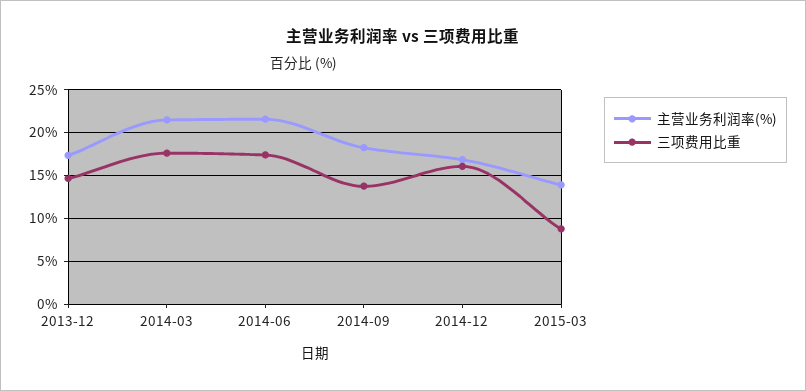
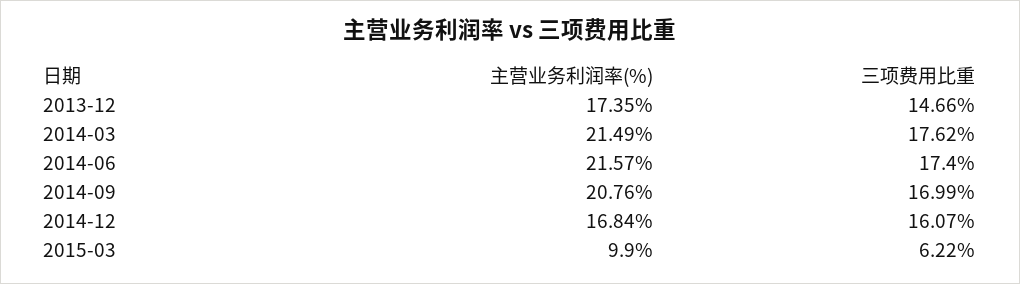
  {
    "主营业务利润率(%)": {
      "2013-12": 17.35,
      "2014-03": 21.49,
      "2014-06": 21.57,
-     "2014-09": 18,
+     "2014-09": 20.76,
      "2014-12": 16.84,
-     "2015-03": 14
+     "2015-03": 9.9
    },
    "三项费用比重": {
      "2013-12": 14.66,
      "2014-03": 17.62,
      "2014-06": 17.4,
-     "2014-09": 14,
+     "2014-09": 16.99,
      "2014-12": 16.07,
-     "2015-03": 9
+     "2015-03": 6.22
    }
  }

